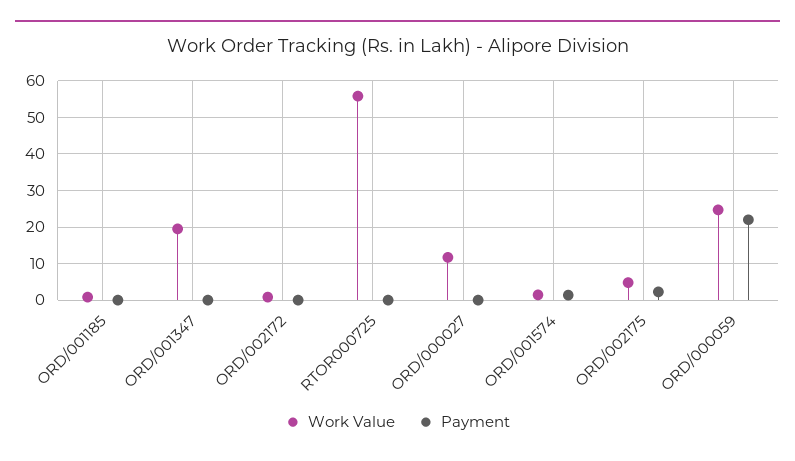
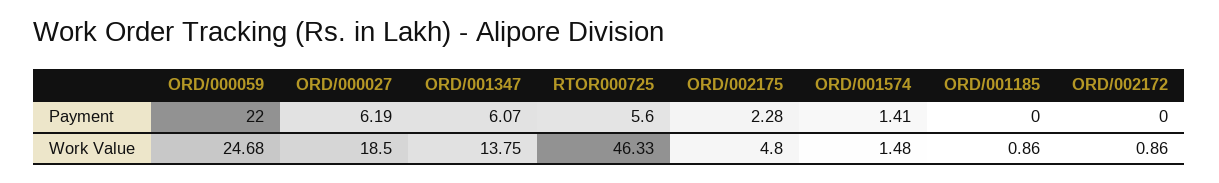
  {
    "Work Value": {
      "ORD/001185": 0.86,
-     "ORD/001347": 20,
+     "ORD/001347": 13.75,
      "ORD/002172": 0.86,
-     "RTOR000725": 56,
+     "RTOR000725": 46.33,
-     "ORD/000027": 12,
+     "ORD/000027": 18.5,
      "ORD/001574": 1.48,
      "ORD/002175": 4.8,
      "ORD/000059": 24.68
    },
    "Payment": {
      "ORD/001185": 0,
-     "ORD/001347": 0,
+     "ORD/001347": 6.07,
      "ORD/002172": 0,
-     "RTOR000725": 0,
+     "RTOR000725": 5.6,
-     "ORD/000027": 0,
+     "ORD/000027": 6.19,
      "ORD/001574": 1.41,
      "ORD/002175": 2.28,
      "ORD/000059": 22
    }
  }

